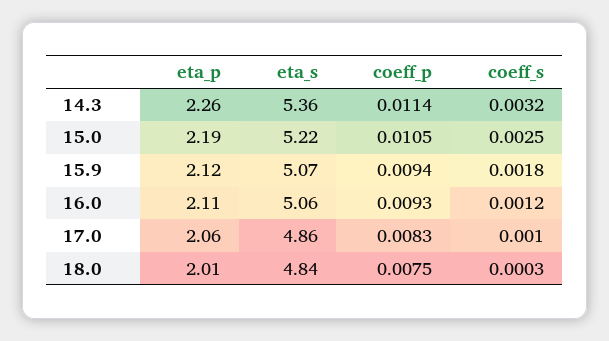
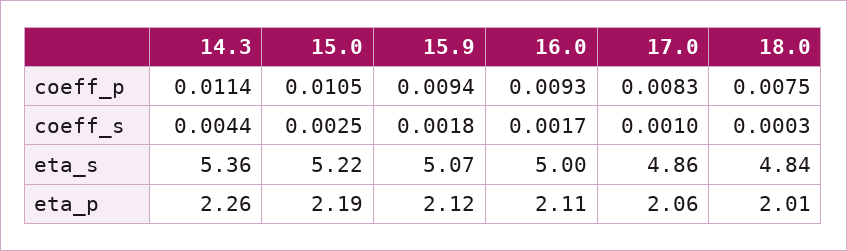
  {
    "eta_p": {
      "14.3": 2.26,
      "15.0": 2.19,
      "15.9": 2.12,
      "16.0": 2.11,
      "17.0": 2.06,
      "18.0": 2.01
    },
    "eta_s": {
      "14.3": 5.36,
      "15.0": 5.22,
      "15.9": 5.07,
-     "16.0": 5.06,
+     "16.0": 5,
      "17.0": 4.86,
      "18.0": 4.84
    },
    "coeff_p": {
      "14.3": 0.0114,
      "15.0": 0.0105,
      "15.9": 0.0094,
      "16.0": 0.0093,
      "17.0": 0.0083,
      "18.0": 0.0075
    },
    "coeff_s": {
-     "14.3": 0.0032,
+     "14.3": 0.0044,
      "15.0": 0.0025,
      "15.9": 0.0018,
-     "16.0": 0.0012,
+     "16.0": 0.0017,
      "17.0": 0.001,
      "18.0": 0.0003
    }
  }

